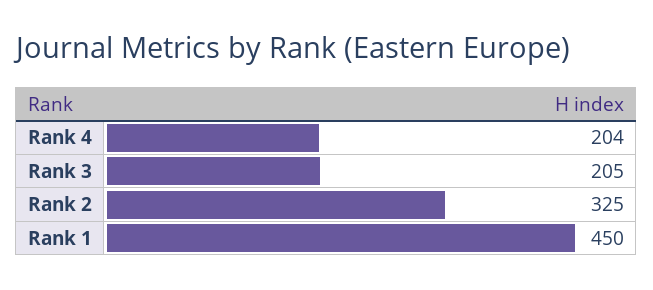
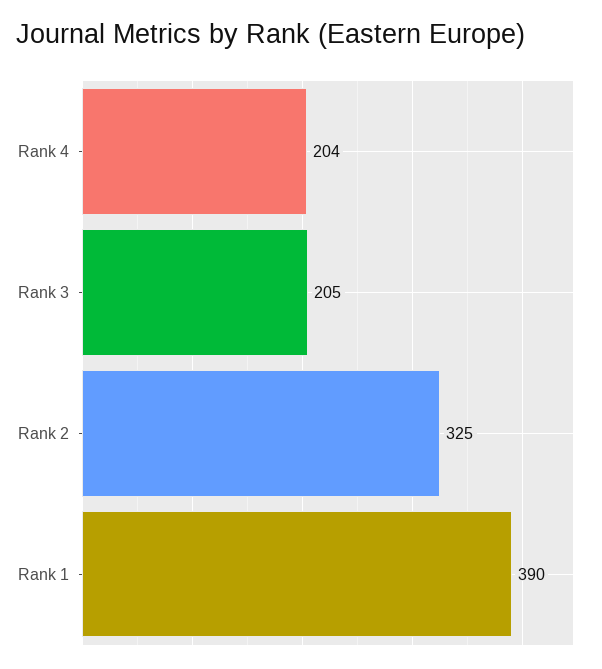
  {
    "Rank 4": 204,
    "Rank 3": 205,
    "Rank 2": 325,
-   "Rank 1": 450
+   "Rank 1": 390
  }

